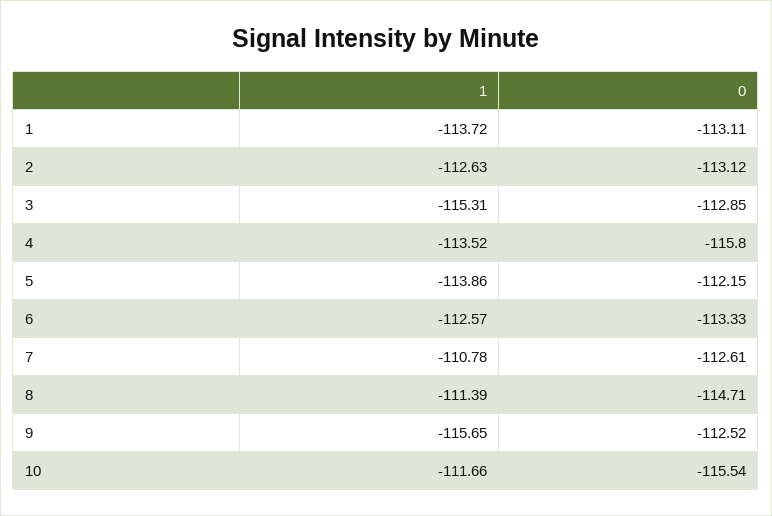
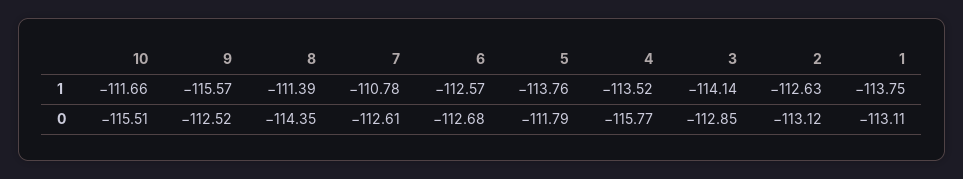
  {
    "1": {
-     "1": -113.72,
+     "1": -113.75,
      "2": -112.63,
-     "3": -115.31,
+     "3": -114.14,
      "4": -113.52,
-     "5": -113.86,
+     "5": -113.76,
      "6": -112.57,
      "7": -110.78,
      "8": -111.39,
-     "9": -115.65,
+     "9": -115.57,
      "10": -111.66
    },
    "0": {
      "1": -113.11,
      "2": -113.12,
      "3": -112.85,
-     "4": -115.8,
+     "4": -115.77,
-     "5": -112.15,
+     "5": -111.79,
-     "6": -113.33,
+     "6": -112.68,
      "7": -112.61,
-     "8": -114.71,
+     "8": -114.35,
      "9": -112.52,
-     "10": -115.54
+     "10": -115.51
    }
  }

